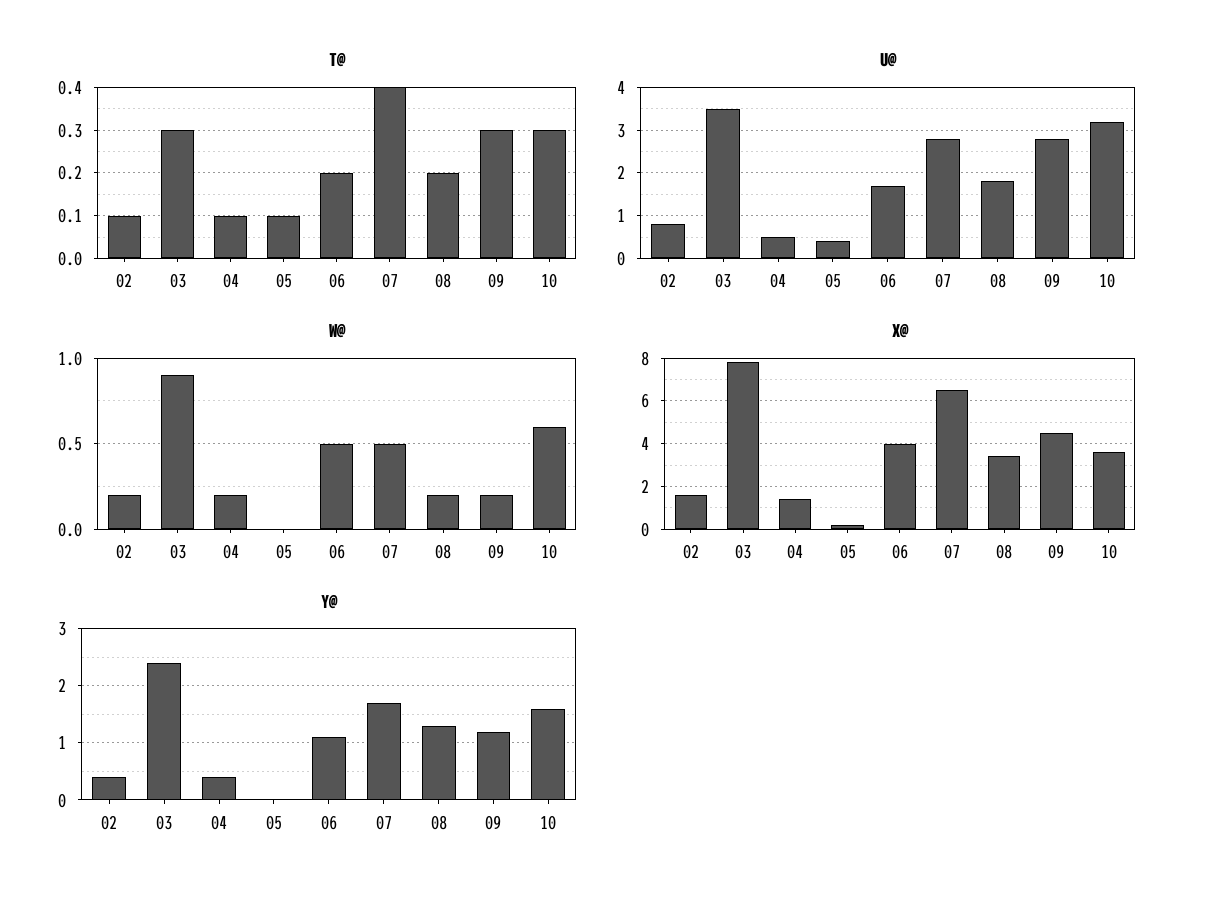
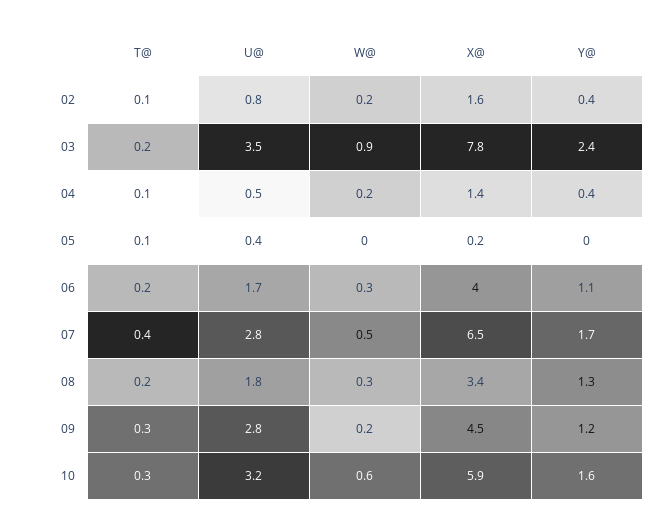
  {
    "T@": {
      "02": 0.1,
-     "03": 0.3,
+     "03": 0.2,
      "04": 0.1,
      "05": 0.1,
      "06": 0.2,
      "07": 0.4,
      "08": 0.2,
      "09": 0.3,
      "10": 0.3
    },
    "U@": {
      "02": 0.8,
      "03": 3.5,
      "04": 0.5,
      "05": 0.4,
      "06": 1.7,
      "07": 2.8,
      "08": 1.8,
      "09": 2.8,
      "10": 3.2
    },
    "W@": {
      "02": 0.2,
      "03": 0.9,
      "04": 0.2,
      "05": 0,
-     "06": 0.5,
+     "06": 0.3,
      "07": 0.5,
-     "08": 0.2,
+     "08": 0.3,
      "09": 0.2,
      "10": 0.6
    },
    "X@": {
      "02": 1.6,
      "03": 7.8,
      "04": 1.4,
      "05": 0.2,
      "06": 4,
      "07": 6.5,
      "08": 3.4,
      "09": 4.5,
-     "10": 3.5
+     "10": 5.9
    },
    "Y@": {
      "02": 0.4,
      "03": 2.4,
      "04": 0.4,
      "05": 0,
      "06": 1.1,
      "07": 1.7,
      "08": 1.3,
      "09": 1.2,
      "10": 1.6
    }
  }

